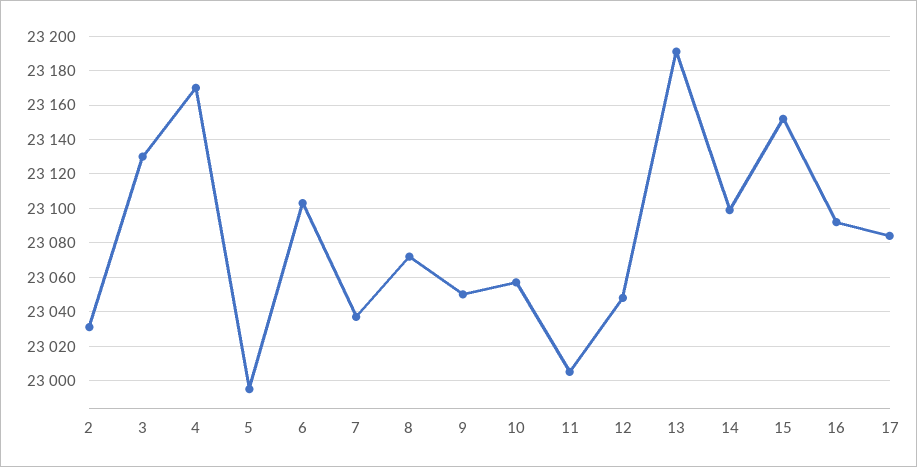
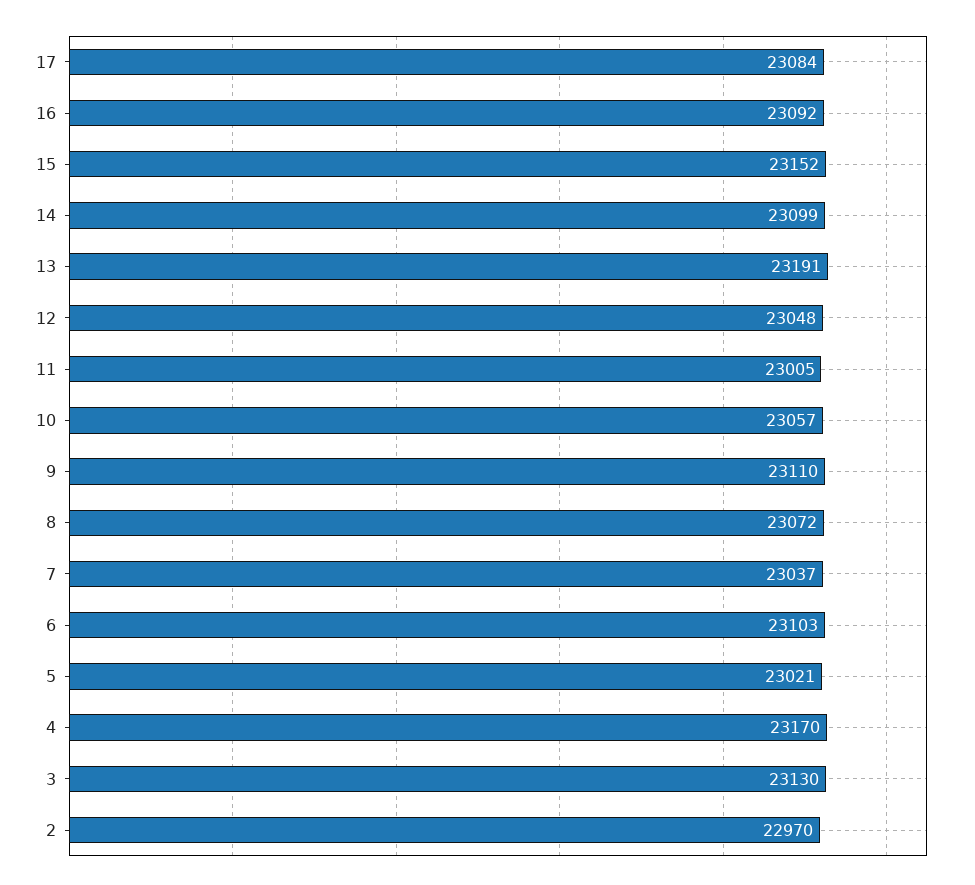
  {
-   "2": 23030,
+   "2": 22970,
    "3": 23130,
    "4": 23170,
-   "5": 22995,
+   "5": 23021,
    "6": 23103,
    "7": 23037,
    "8": 23072,
-   "9": 23050,
+   "9": 23110,
    "10": 23057,
    "11": 23005,
    "12": 23048,
    "13": 23191,
    "14": 23099,
    "15": 23152,
    "16": 23092,
    "17": 23084
  }

